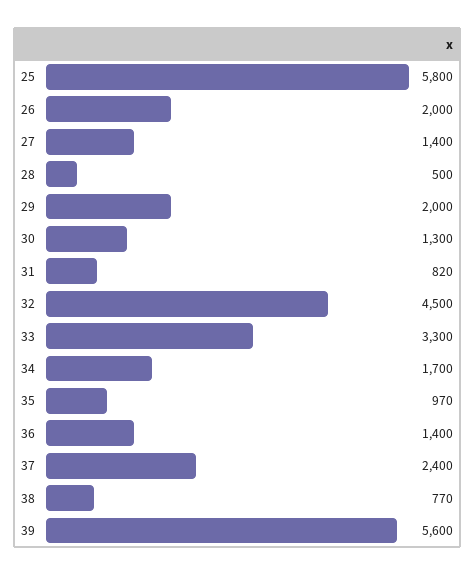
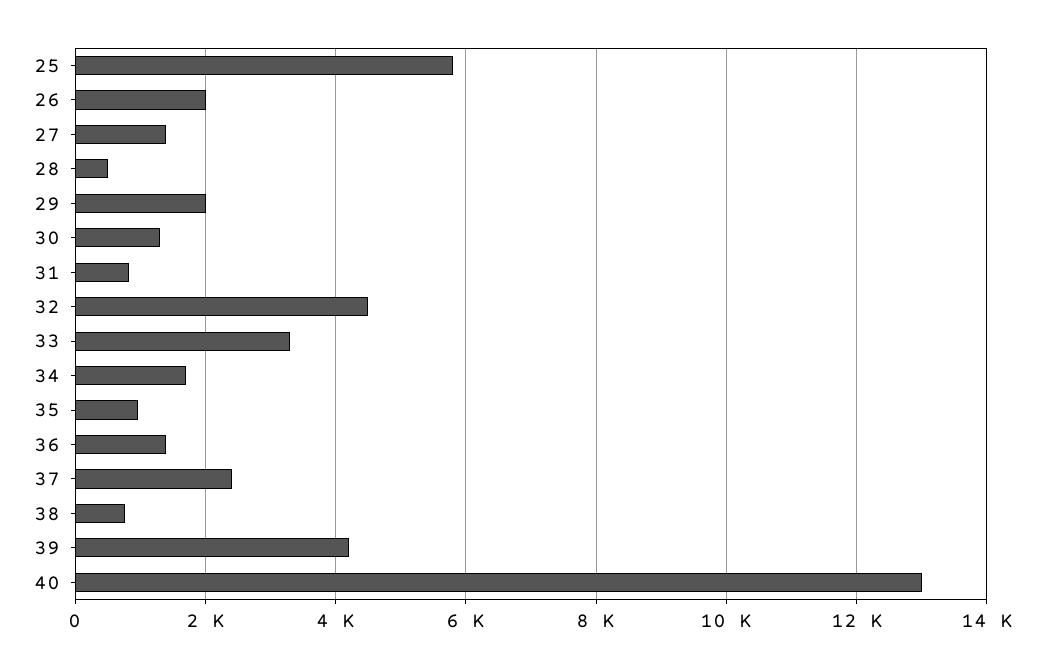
  {
    "25": 5800,
    "26": 2000,
    "27": 1400,
    "28": 500,
    "29": 2000,
    "30": 1300,
    "31": 820,
    "32": 4500,
    "33": 3300,
    "34": 1700,
    "35": 970,
    "36": 1400,
    "37": 2400,
    "38": 770,
-   "39": 5600
+   "39": 4200,
+   "40": 13000
  }

